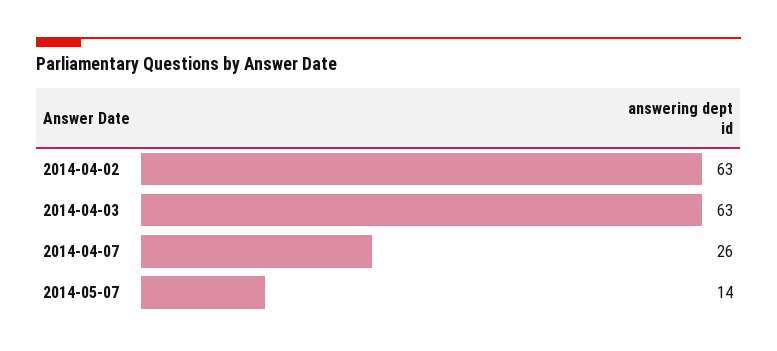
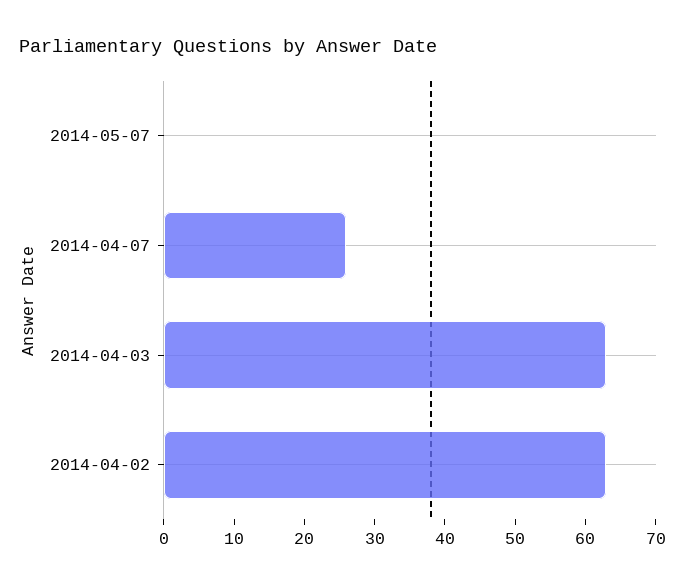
  {
    "2014-04-02": 63,
    "2014-04-03": 63,
    "2014-04-07": 26,
-   "2014-05-07": 14
+   "2014-05-07": 0
  }

